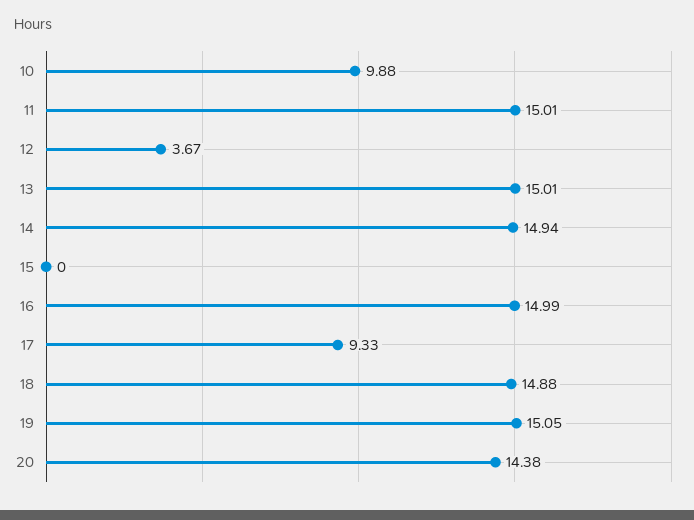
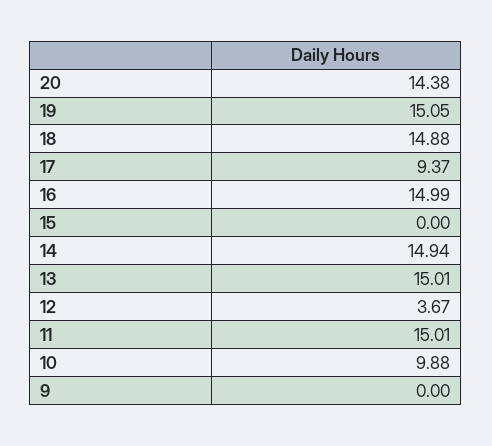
  {
    "10": 9.88,
    "11": 15.01,
    "12": 3.67,
    "13": 15.01,
    "14": 14.94,
    "15": 0,
    "16": 14.99,
-   "17": 9.33,
+   "17": 9.37,
    "18": 14.88,
    "19": 15.05,
-   "20": 14.38
+   "20": 14.38,
+   "9": 0
  }

